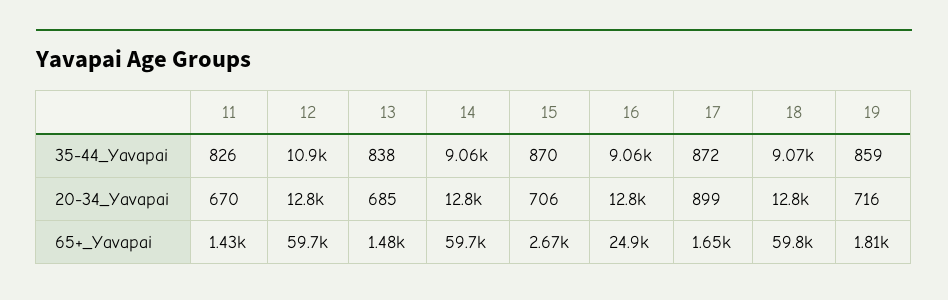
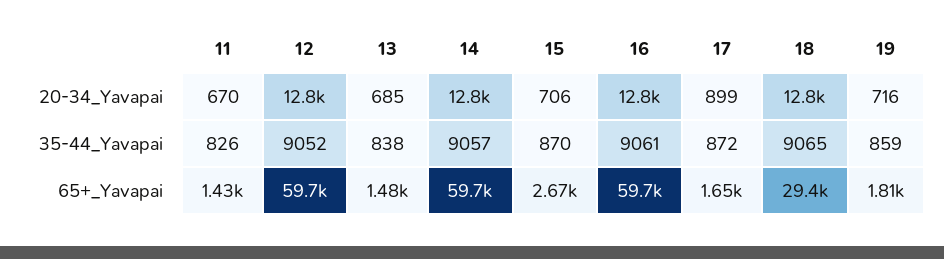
  {
    "11": {
      "35-44_Yavapai": 826,
      "20-34_Yavapai": 670,
      "65+_Yavapai": 1430
    },
    "12": {
-     "35-44_Yavapai": 10900,
+     "35-44_Yavapai": 9052,
      "20-34_Yavapai": 12800,
      "65+_Yavapai": 59700
    },
    "13": {
      "35-44_Yavapai": 838,
      "20-34_Yavapai": 685,
      "65+_Yavapai": 1480
    },
    "14": {
      "35-44_Yavapai": 9057,
      "20-34_Yavapai": 12800,
      "65+_Yavapai": 59700
    },
    "15": {
      "35-44_Yavapai": 870,
      "20-34_Yavapai": 706,
      "65+_Yavapai": 2670
    },
    "16": {
      "35-44_Yavapai": 9061,
      "20-34_Yavapai": 12800,
-     "65+_Yavapai": 24900
+     "65+_Yavapai": 59700
    },
    "17": {
      "35-44_Yavapai": 872,
      "20-34_Yavapai": 899,
      "65+_Yavapai": 1650
    },
    "18": {
      "35-44_Yavapai": 9065,
      "20-34_Yavapai": 12800,
-     "65+_Yavapai": 59800
+     "65+_Yavapai": 29400
    },
    "19": {
      "35-44_Yavapai": 859,
      "20-34_Yavapai": 716,
      "65+_Yavapai": 1810
    }
  }

